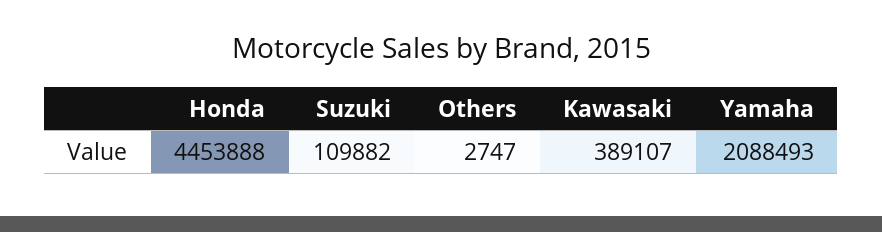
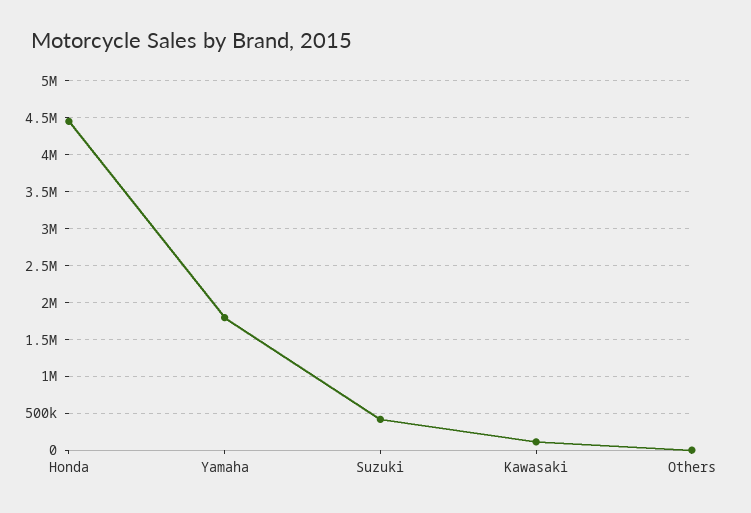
  {
    "Honda": 4453888,
-   "Suzuki": 109882,
+   "Suzuki": 400000,
    "Others": 2747,
-   "Kawasaki": 389107,
+   "Kawasaki": 100000,
-   "Yamaha": 2088493
+   "Yamaha": 1800000
  }

